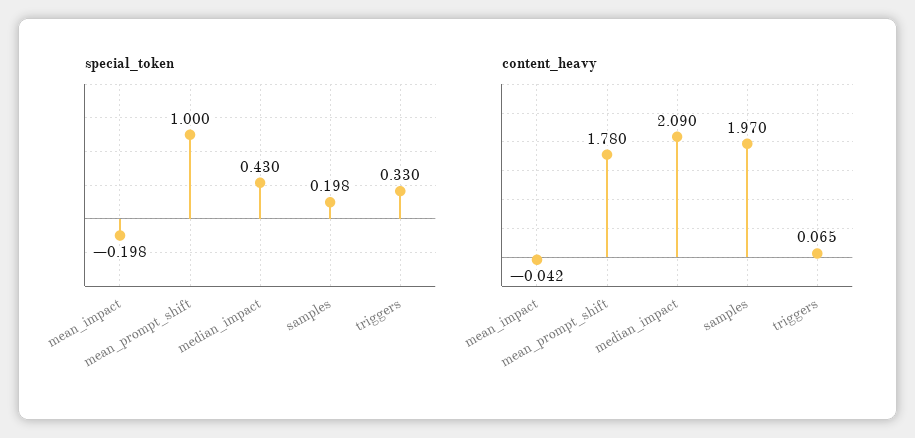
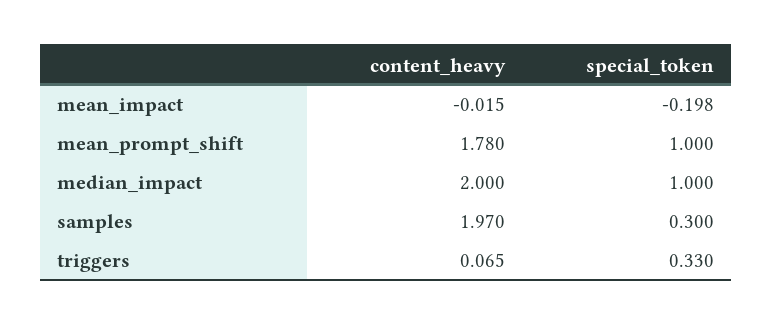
  {
    "special_token": {
      "mean_impact": -0.198,
      "mean_prompt_shift": 1,
-     "median_impact": 0.43,
+     "median_impact": 1,
-     "samples": 0.198,
+     "samples": 0.3,
      "triggers": 0.33
    },
    "content_heavy": {
-     "mean_impact": -0.042,
+     "mean_impact": -0.015,
      "mean_prompt_shift": 1.78,
-     "median_impact": 2.09,
+     "median_impact": 2,
      "samples": 1.97,
      "triggers": 0.065
    }
  }

